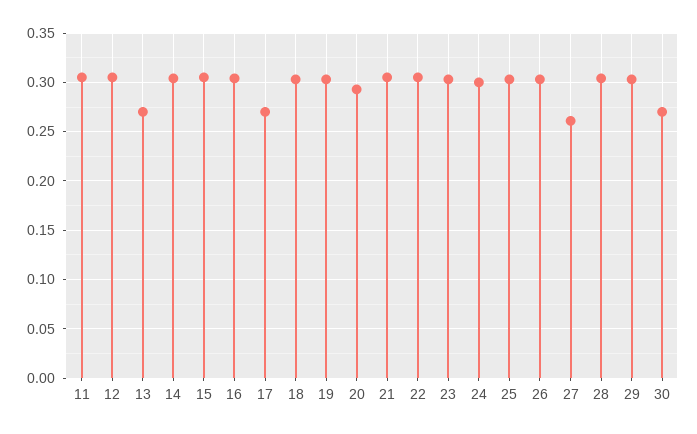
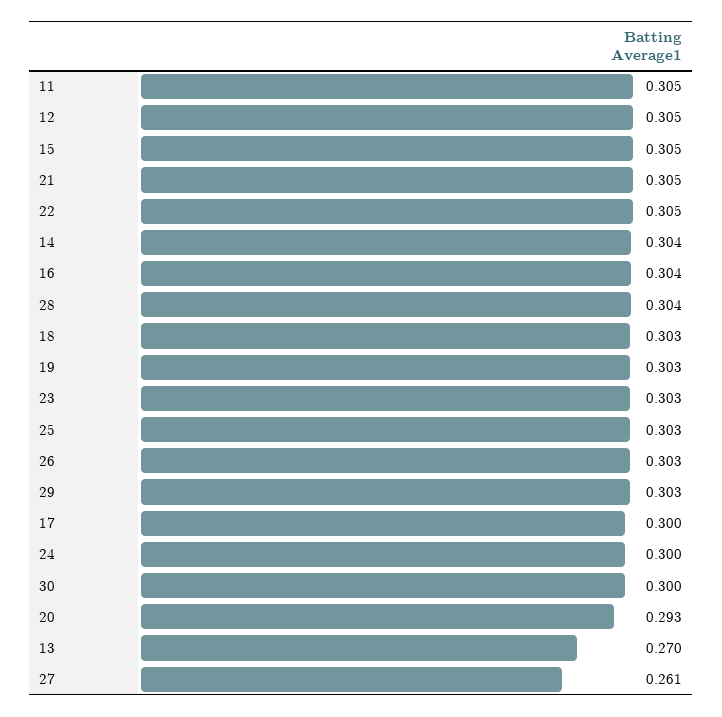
  {
    "11": 0.305,
    "12": 0.305,
    "13": 0.27,
    "14": 0.304,
    "15": 0.305,
    "16": 0.304,
-   "17": 0.27,
+   "17": 0.3,
    "18": 0.303,
    "19": 0.303,
    "20": 0.293,
    "21": 0.305,
    "22": 0.305,
    "23": 0.303,
    "24": 0.3,
    "25": 0.303,
    "26": 0.303,
    "27": 0.261,
    "28": 0.304,
    "29": 0.303,
-   "30": 0.27
+   "30": 0.3
  }

